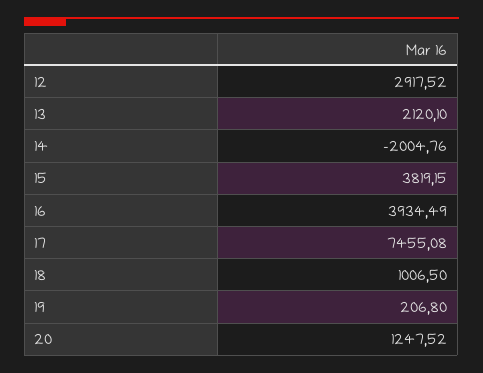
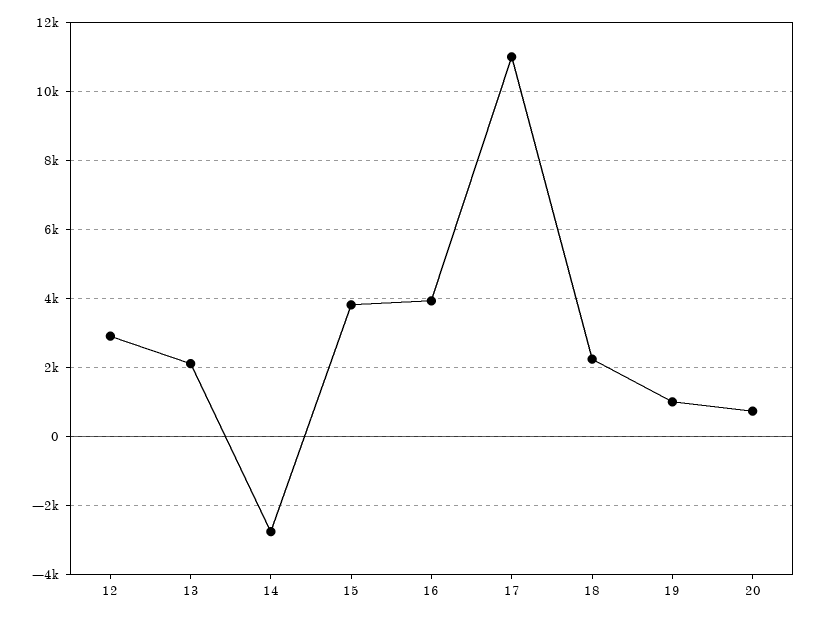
  {
    "12": 2917.52,
    "13": 2120.1,
-   "14": -2004.76,
+   "14": -2800,
    "15": 3819.15,
    "16": 3934.49,
-   "17": 7455.08,
+   "17": 11000,
-   "18": 1006.5,
+   "18": 2200,
-   "19": 206.8,
+   "19": 1000,
-   "20": 1247.52
+   "20": 800
  }

